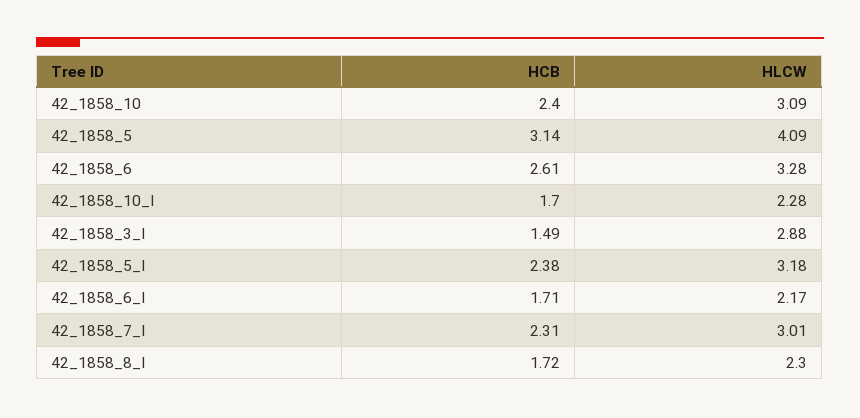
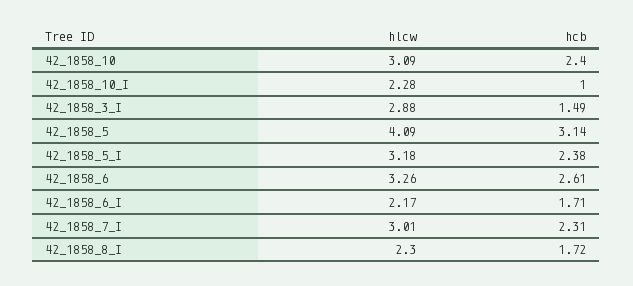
  {
    "HCB": {
      "42_1858_10": 2.4,
      "42_1858_5": 3.14,
      "42_1858_6": 2.61,
-     "42_1858_10_I": 1.7,
+     "42_1858_10_I": 1,
      "42_1858_3_I": 1.49,
      "42_1858_5_I": 2.38,
      "42_1858_6_I": 1.71,
      "42_1858_7_I": 2.31,
      "42_1858_8_I": 1.72
    },
    "HLCW": {
      "42_1858_10": 3.09,
      "42_1858_5": 4.09,
-     "42_1858_6": 3.28,
+     "42_1858_6": 3.26,
      "42_1858_10_I": 2.28,
      "42_1858_3_I": 2.88,
      "42_1858_5_I": 3.18,
      "42_1858_6_I": 2.17,
      "42_1858_7_I": 3.01,
      "42_1858_8_I": 2.3
    }
  }

